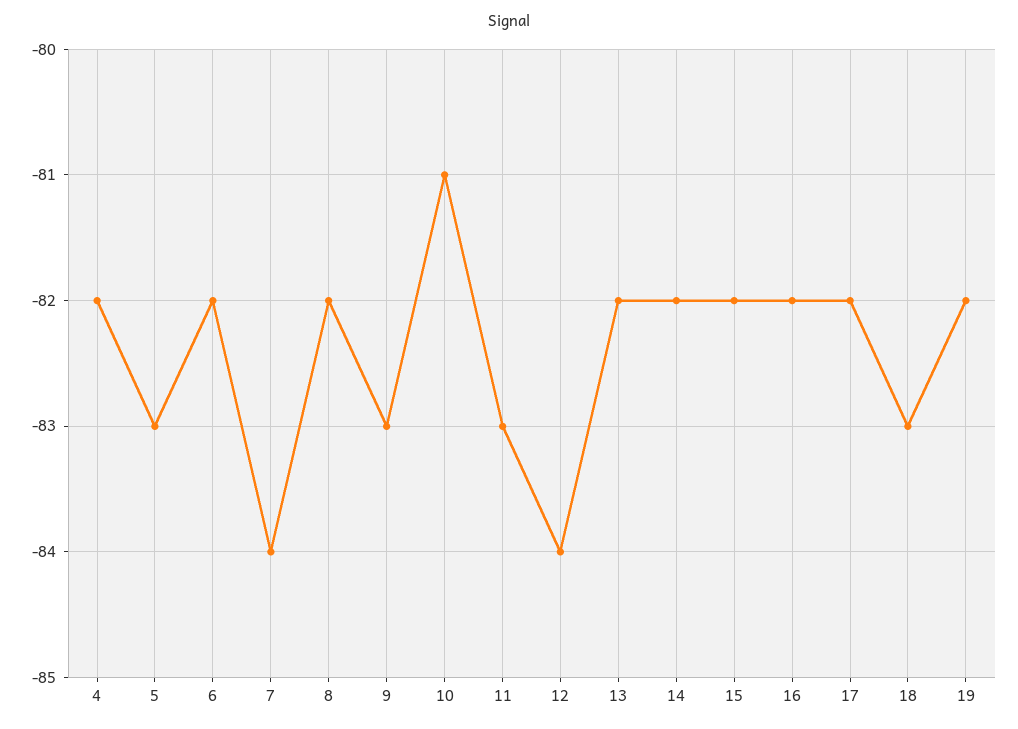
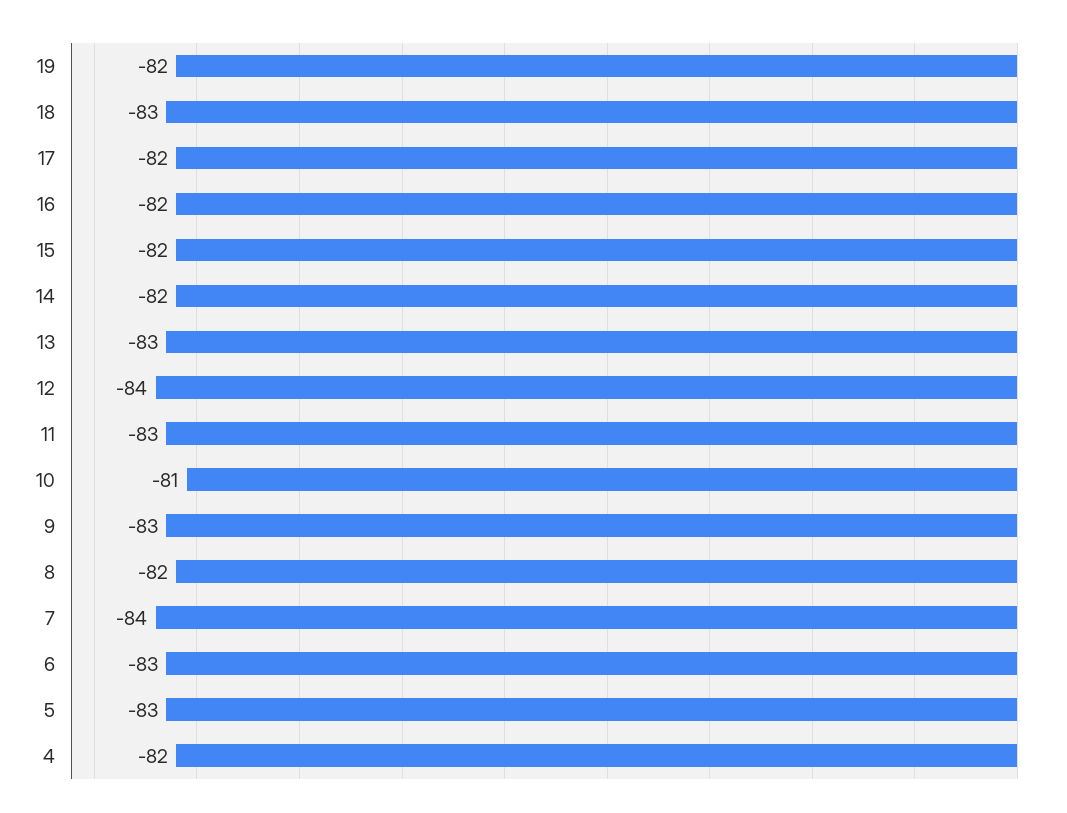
  {
    "4": -82,
    "5": -83,
-   "6": -82,
+   "6": -83,
    "7": -84,
    "8": -82,
    "9": -83,
    "10": -81,
    "11": -83,
    "12": -84,
-   "13": -82,
+   "13": -83,
    "14": -82,
    "15": -82,
    "16": -82,
    "17": -82,
    "18": -83,
    "19": -82
  }

